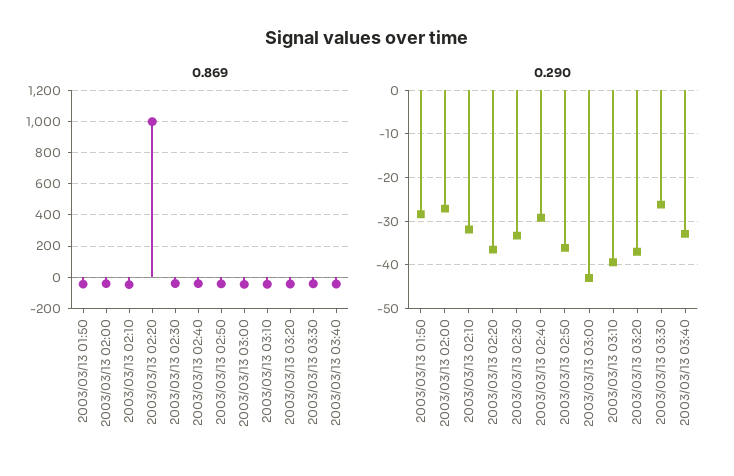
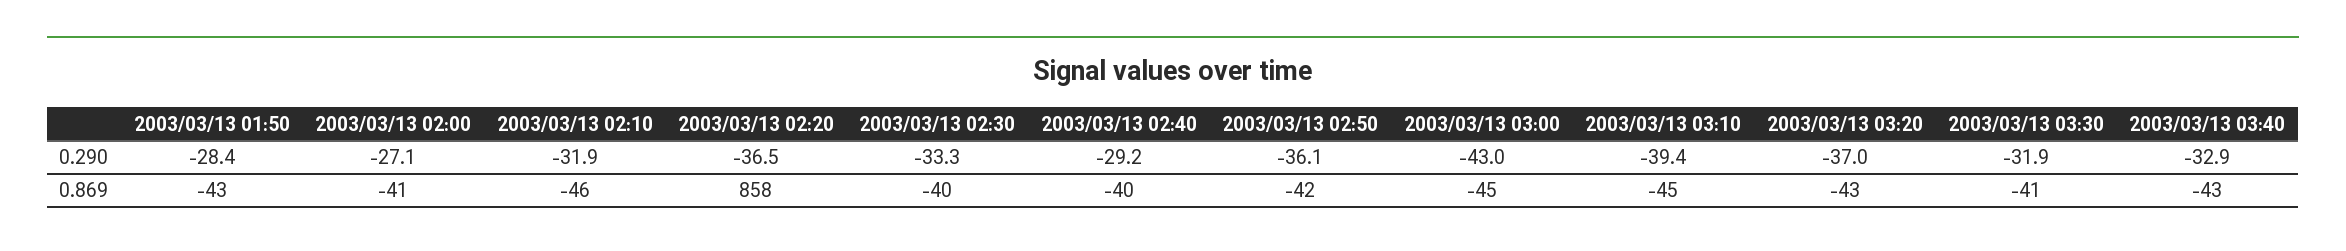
  {
    "0.869": {
      "2003/03/13 01:50": -43,
      "2003/03/13 02:00": -41,
      "2003/03/13 02:10": -46,
-     "2003/03/13 02:20": 1000,
+     "2003/03/13 02:20": 858,
      "2003/03/13 02:30": -40,
      "2003/03/13 02:40": -40,
      "2003/03/13 02:50": -42,
      "2003/03/13 03:00": -45,
      "2003/03/13 03:10": -45,
      "2003/03/13 03:20": -43,
      "2003/03/13 03:30": -41,
      "2003/03/13 03:40": -43
    },
    "0.290": {
      "2003/03/13 01:50": -28.4,
      "2003/03/13 02:00": -27.1,
      "2003/03/13 02:10": -31.9,
      "2003/03/13 02:20": -36.5,
      "2003/03/13 02:30": -33.3,
      "2003/03/13 02:40": -29.2,
      "2003/03/13 02:50": -36.1,
      "2003/03/13 03:00": -43,
      "2003/03/13 03:10": -39.4,
      "2003/03/13 03:20": -37,
-     "2003/03/13 03:30": -26,
+     "2003/03/13 03:30": -31.9,
      "2003/03/13 03:40": -32.9
    }
  }

